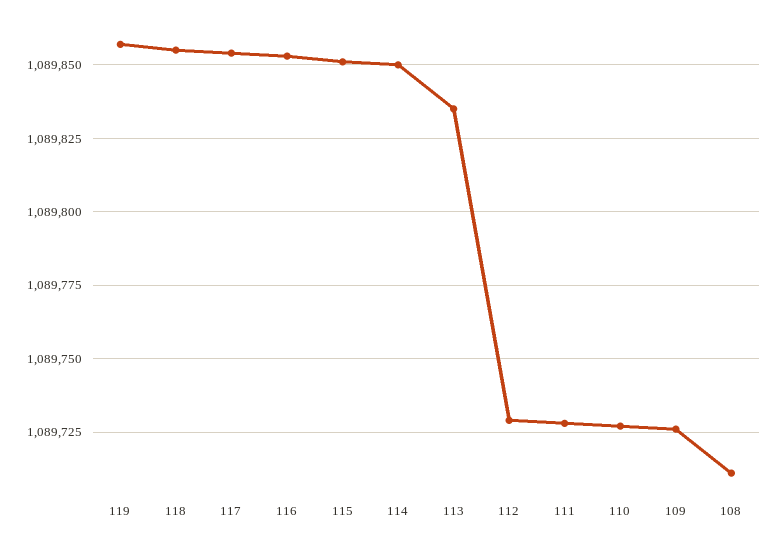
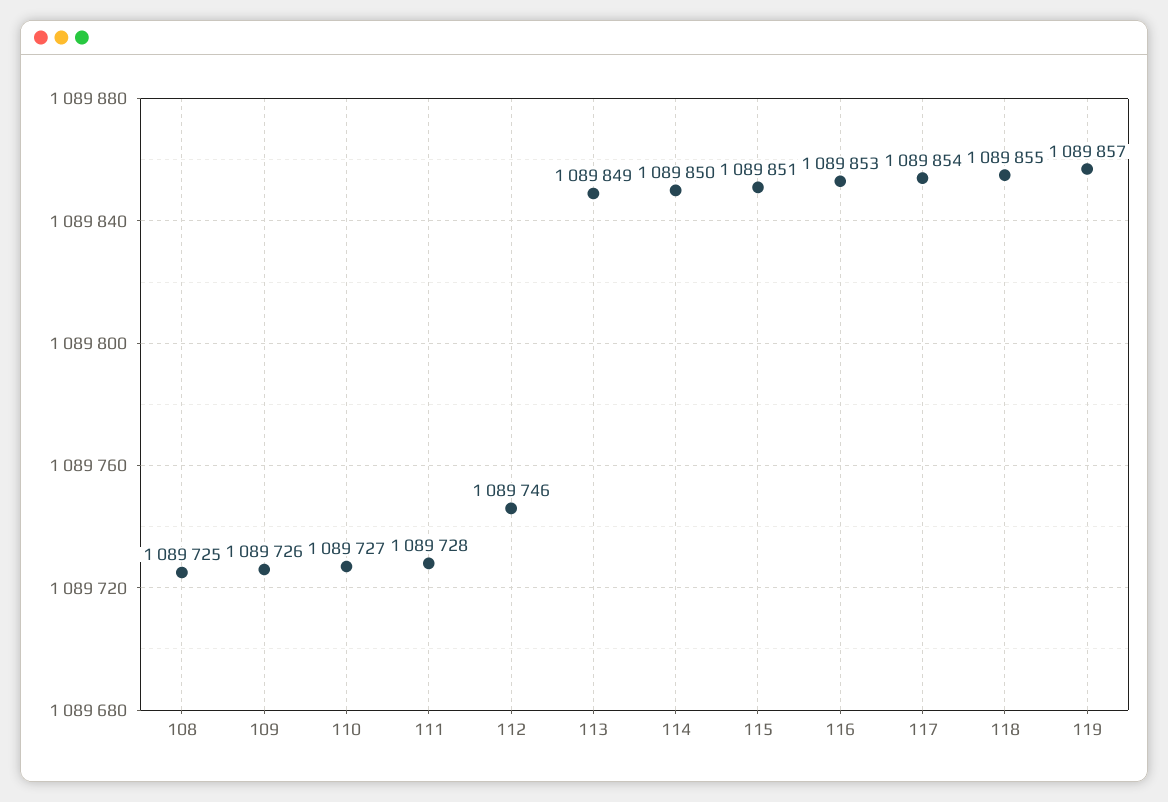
  {
    "119": 1089857,
    "118": 1089855,
    "117": 1089854,
    "116": 1089853,
    "115": 1089851,
    "114": 1089850,
-   "113": 1089835,
+   "113": 1089849,
-   "112": 1089730,
+   "112": 1089746,
    "111": 1089728,
    "110": 1089727,
    "109": 1089726,
-   "108": 1089710
+   "108": 1089725
  }

